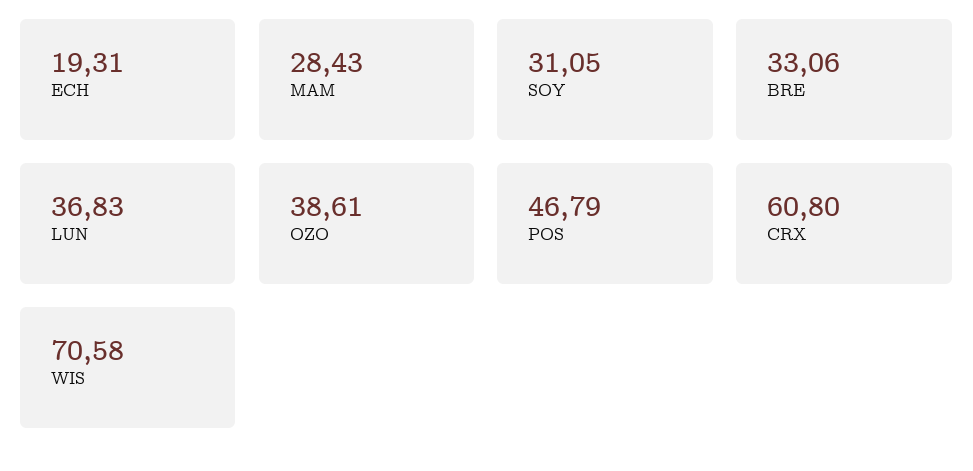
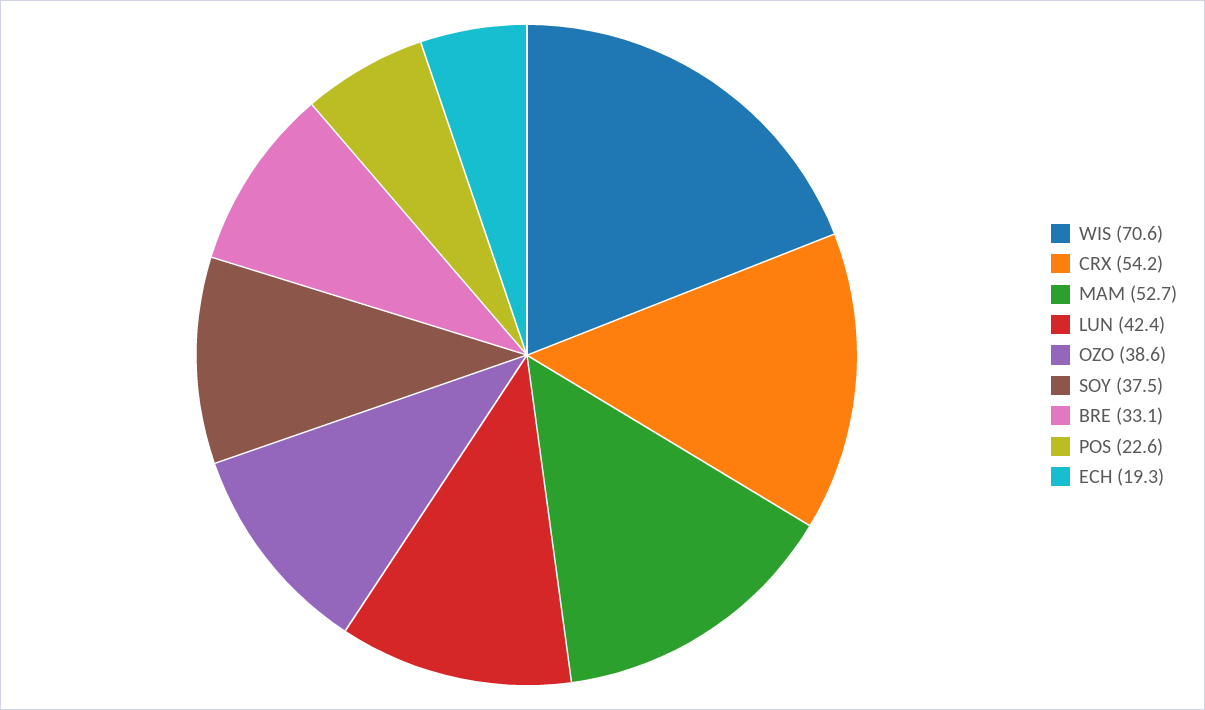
  {
    "ECH": 19.31,
-   "MAM": 28.43,
+   "MAM": 52.7,
-   "SOY": 31.05,
+   "SOY": 37.5,
    "BRE": 33.06,
-   "LUN": 36.83,
+   "LUN": 42.4,
    "OZO": 38.61,
-   "POS": 46.79,
+   "POS": 22.6,
-   "CRX": 60.8,
+   "CRX": 54.2,
    "WIS": 70.58
  }

